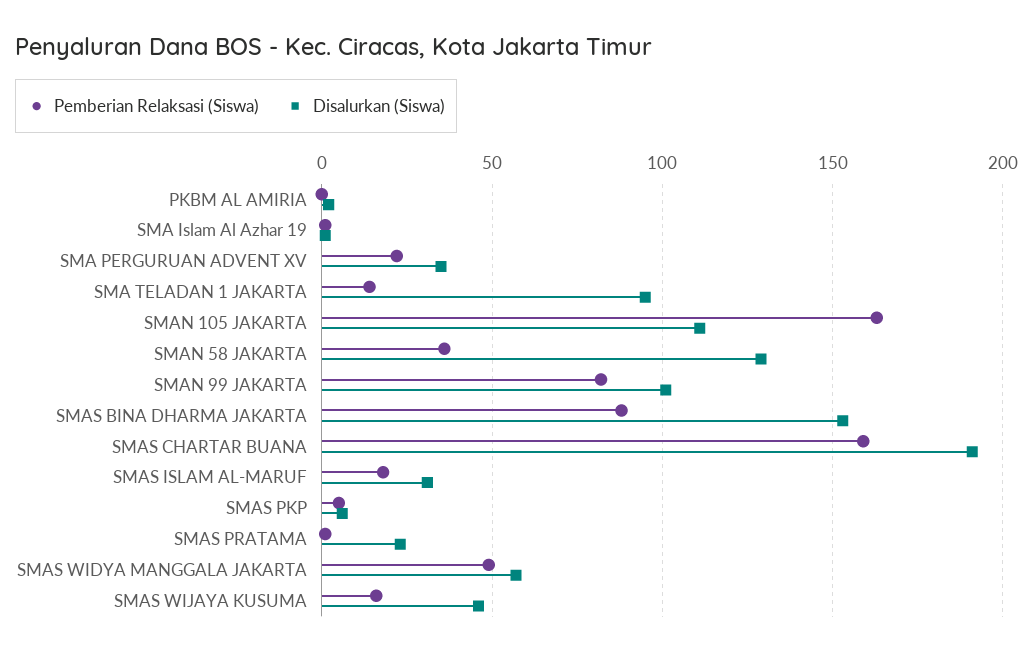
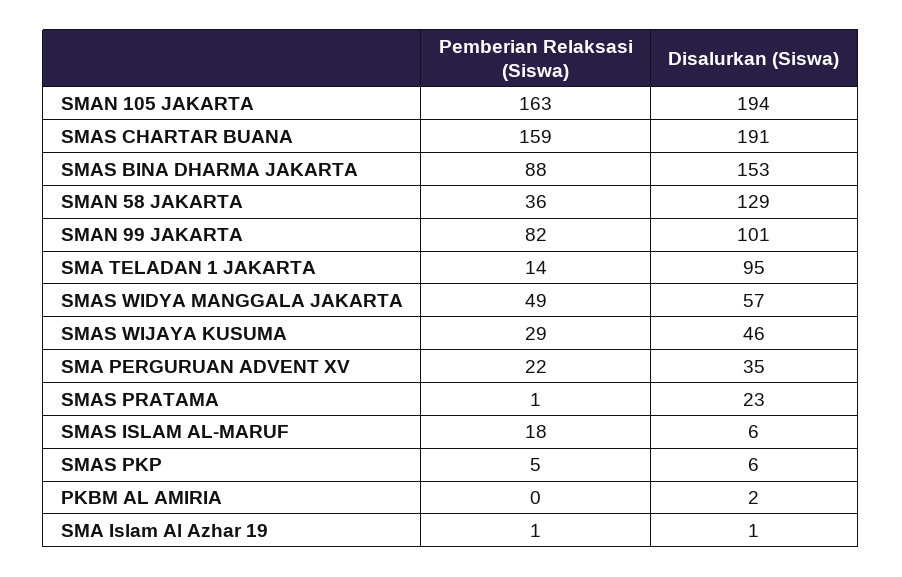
  {
    "Pemberian Relaksasi (Siswa)": {
      "PKBM AL AMIRIA": 0,
      "SMA Islam Al Azhar 19": 1,
      "SMA PERGURUAN ADVENT XV": 22,
      "SMA TELADAN 1 JAKARTA": 14,
      "SMAN 105 JAKARTA": 163,
      "SMAN 58 JAKARTA": 36,
      "SMAN 99 JAKARTA": 82,
      "SMAS BINA DHARMA JAKARTA": 88,
      "SMAS CHARTAR BUANA": 159,
      "SMAS ISLAM AL-MARUF": 18,
      "SMAS PKP": 5,
      "SMAS PRATAMA": 1,
      "SMAS WIDYA MANGGALA JAKARTA": 49,
-     "SMAS WIJAYA KUSUMA": 15
+     "SMAS WIJAYA KUSUMA": 29
    },
    "Disalurkan (Siswa)": {
      "PKBM AL AMIRIA": 2,
      "SMA Islam Al Azhar 19": 1,
      "SMA PERGURUAN ADVENT XV": 35,
      "SMA TELADAN 1 JAKARTA": 95,
-     "SMAN 105 JAKARTA": 110,
+     "SMAN 105 JAKARTA": 194,
      "SMAN 58 JAKARTA": 129,
      "SMAN 99 JAKARTA": 101,
      "SMAS BINA DHARMA JAKARTA": 153,
      "SMAS CHARTAR BUANA": 191,
-     "SMAS ISLAM AL-MARUF": 30,
+     "SMAS ISLAM AL-MARUF": 6,
      "SMAS PKP": 6,
      "SMAS PRATAMA": 23,
      "SMAS WIDYA MANGGALA JAKARTA": 57,
      "SMAS WIJAYA KUSUMA": 46
    }
  }

